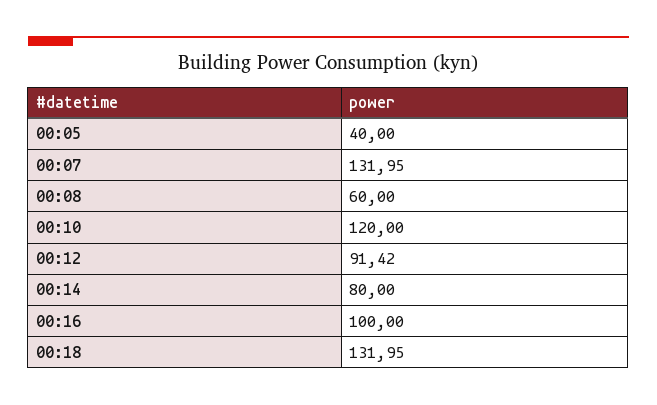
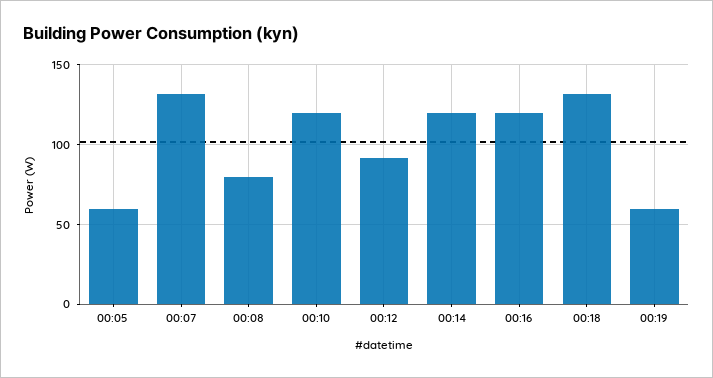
  {
-   "00:05": 40,
+   "00:05": 60,
    "00:07": 131.95,
-   "00:08": 60,
+   "00:08": 80,
    "00:10": 120,
    "00:12": 91.42,
-   "00:14": 80,
+   "00:14": 120,
-   "00:16": 100,
+   "00:16": 120,
-   "00:18": 131.95
+   "00:18": 131.95,
+   "00:19": 60
  }

